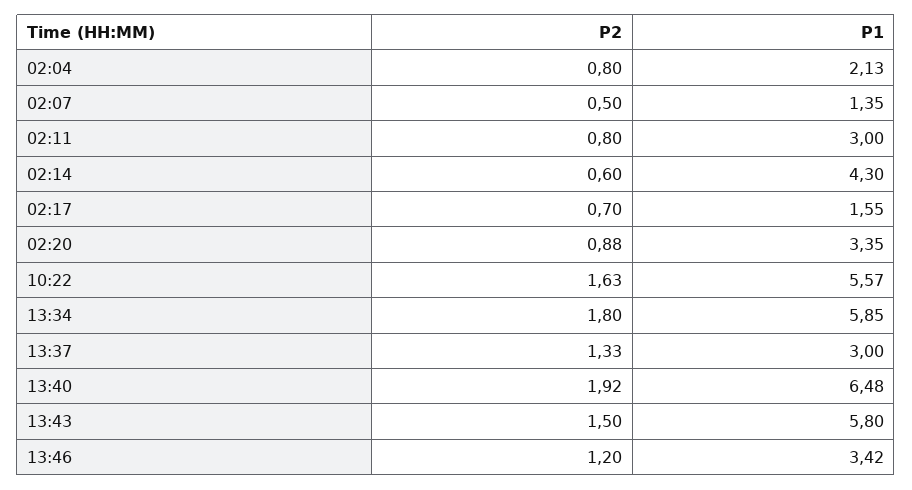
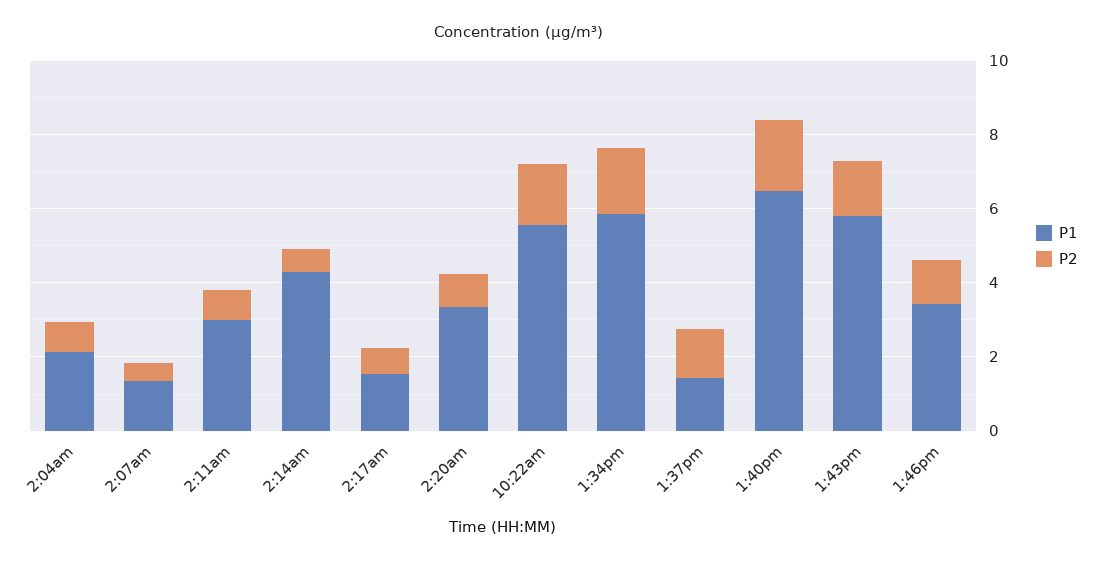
  {
    "P2": {
      "02:04": 0.8,
      "02:07": 0.5,
      "02:11": 0.8,
      "02:14": 0.6,
      "02:17": 0.7,
      "02:20": 0.88,
      "10:22": 1.63,
      "13:34": 1.8,
      "13:37": 1.33,
      "13:40": 1.92,
      "13:43": 1.5,
      "13:46": 1.2
    },
    "P1": {
      "02:04": 2.13,
      "02:07": 1.35,
      "02:11": 3,
      "02:14": 4.3,
      "02:17": 1.55,
      "02:20": 3.35,
      "10:22": 5.57,
      "13:34": 5.85,
-     "13:37": 3,
+     "13:37": 1.5,
      "13:40": 6.48,
      "13:43": 5.8,
      "13:46": 3.42
    }
  }

